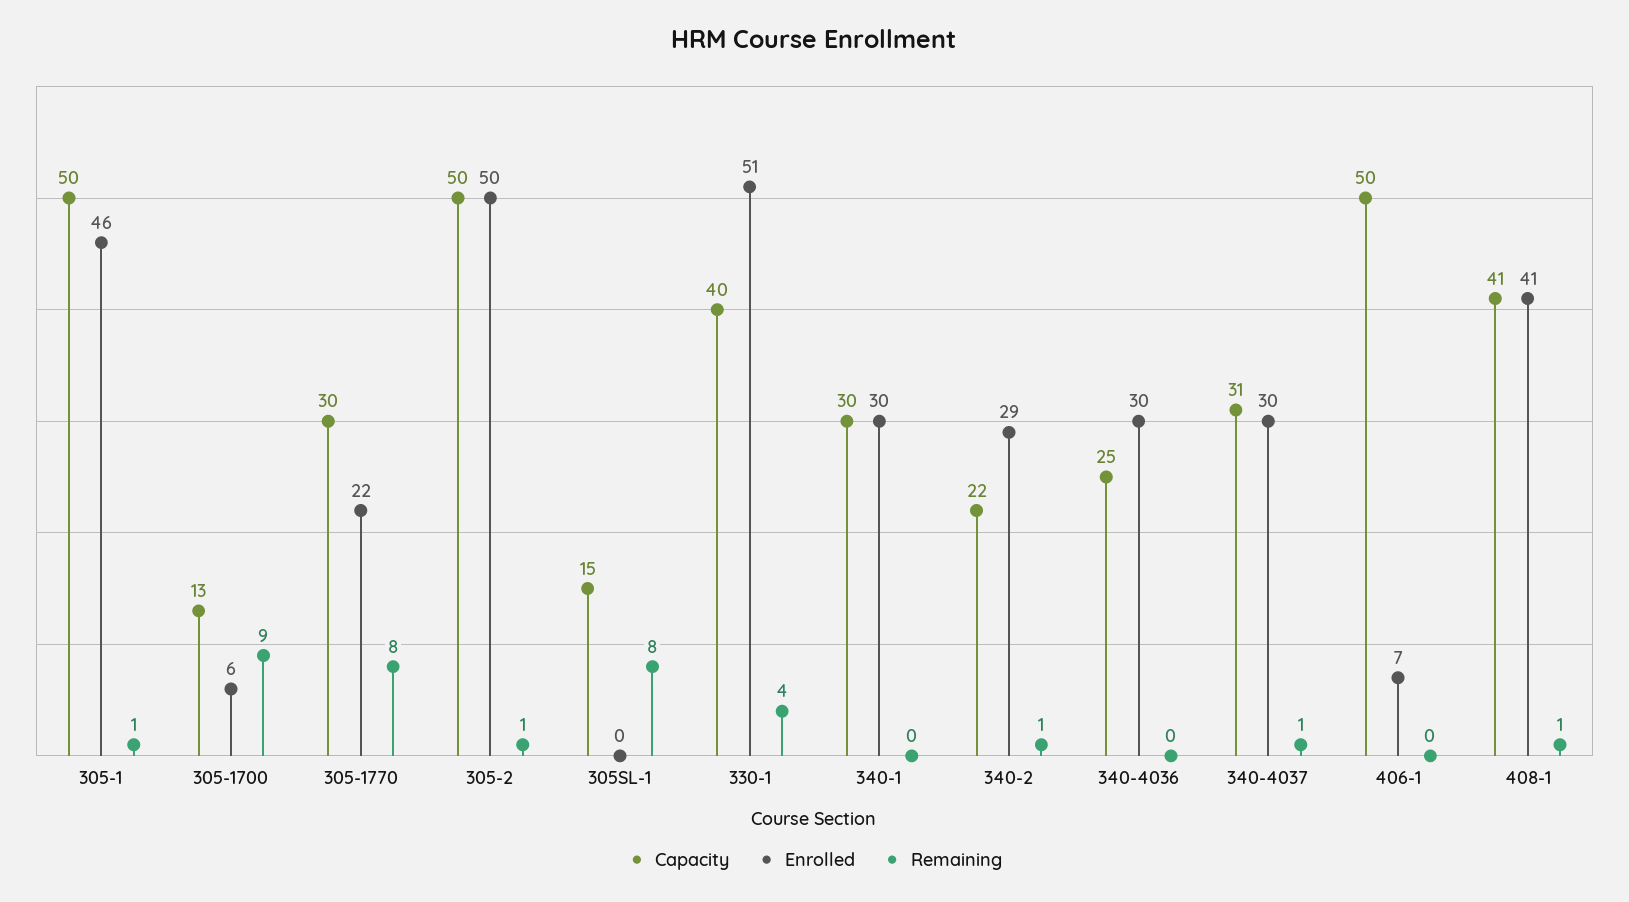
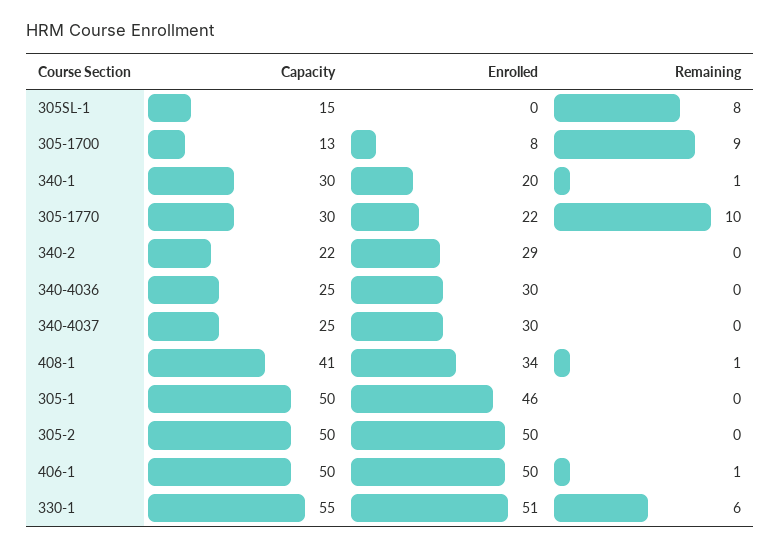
  {
    "Capacity": {
      "305-1": 50,
      "305-1700": 13,
      "305-1770": 30,
      "305-2": 50,
      "305SL-1": 15,
-     "330-1": 40,
+     "330-1": 55,
      "340-1": 30,
      "340-2": 22,
      "340-4036": 25,
-     "340-4037": 31,
+     "340-4037": 25,
      "406-1": 50,
      "408-1": 41
    },
    "Enrolled": {
      "305-1": 46,
-     "305-1700": 6,
+     "305-1700": 8,
      "305-1770": 22,
      "305-2": 50,
      "305SL-1": 0,
      "330-1": 51,
-     "340-1": 30,
+     "340-1": 20,
      "340-2": 29,
      "340-4036": 30,
      "340-4037": 30,
-     "406-1": 7,
+     "406-1": 50,
-     "408-1": 41
+     "408-1": 34
    },
    "Remaining": {
-     "305-1": 1,
+     "305-1": 0,
      "305-1700": 9,
-     "305-1770": 8,
+     "305-1770": 10,
-     "305-2": 1,
+     "305-2": 0,
      "305SL-1": 8,
-     "330-1": 4,
+     "330-1": 6,
-     "340-1": 0,
+     "340-1": 1,
-     "340-2": 1,
+     "340-2": 0,
      "340-4036": 0,
-     "340-4037": 1,
+     "340-4037": 0,
-     "406-1": 0,
+     "406-1": 1,
      "408-1": 1
    }
  }

